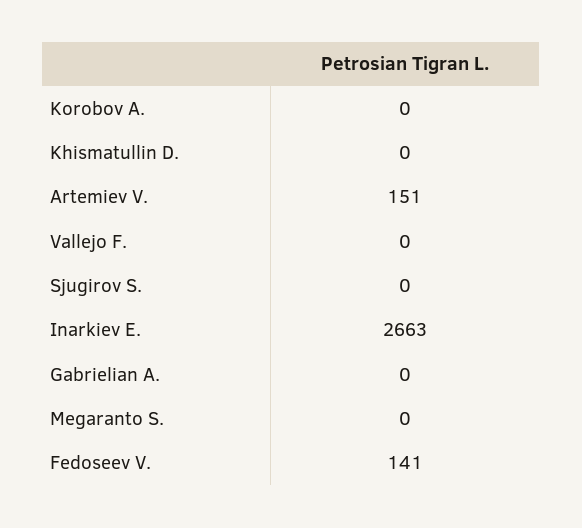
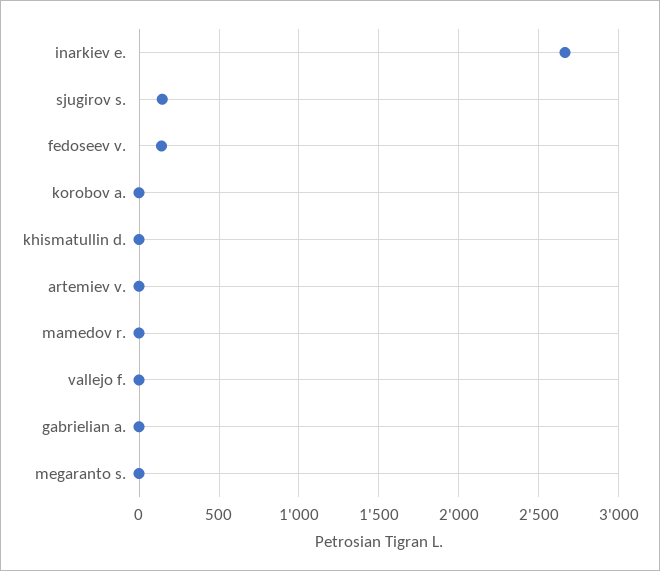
  {
    "Korobov A.": 0,
    "Khismatullin D.": 0,
-   "Artemiev V.": 151,
+   "Artemiev V.": 0,
    "Vallejo F.": 0,
-   "Sjugirov S.": 0,
+   "Sjugirov S.": 150,
    "Inarkiev E.": 2663,
    "Gabrielian A.": 0,
    "Megaranto S.": 0,
-   "Fedoseev V.": 141
+   "Fedoseev V.": 141,
+   "mamedov r.": 0
  }

